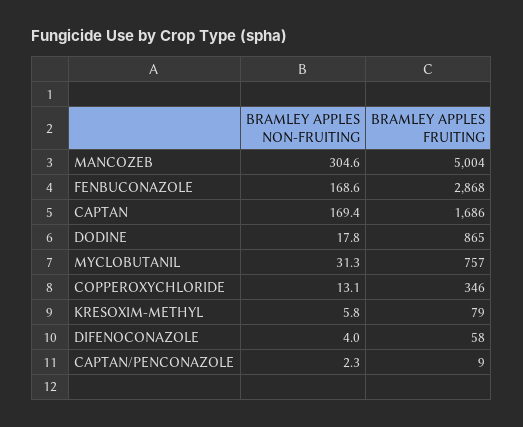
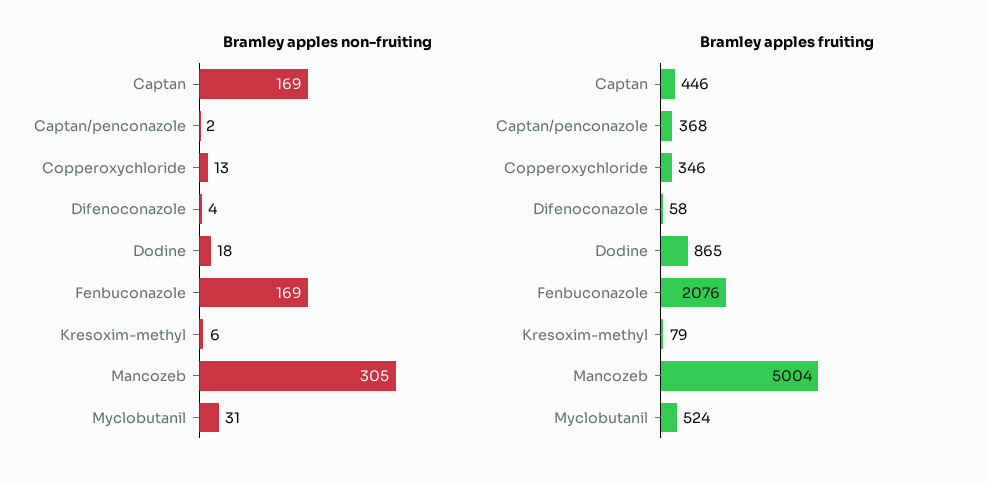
  {
    "BRAMLEY APPLES NON-FRUITING": {
      "MANCOZEB": 304.6,
      "FENBUCONAZOLE": 168.6,
      "CAPTAN": 169.4,
      "DODINE": 17.8,
      "MYCLOBUTANIL": 31.3,
      "COPPEROXYCHLORIDE": 13.1,
      "KRESOXIM-METHYL": 5.8,
      "DIFENOCONAZOLE": 4,
      "CAPTAN/PENCONAZOLE": 2.3
    },
    "BRAMLEY APPLES FRUITING": {
      "MANCOZEB": 5004,
-     "FENBUCONAZOLE": 2868,
+     "FENBUCONAZOLE": 2076,
-     "CAPTAN": 1686,
+     "CAPTAN": 446,
      "DODINE": 865,
-     "MYCLOBUTANIL": 757,
+     "MYCLOBUTANIL": 524,
      "COPPEROXYCHLORIDE": 346,
      "KRESOXIM-METHYL": 79,
      "DIFENOCONAZOLE": 58,
-     "CAPTAN/PENCONAZOLE": 9
+     "CAPTAN/PENCONAZOLE": 368
    }
  }

